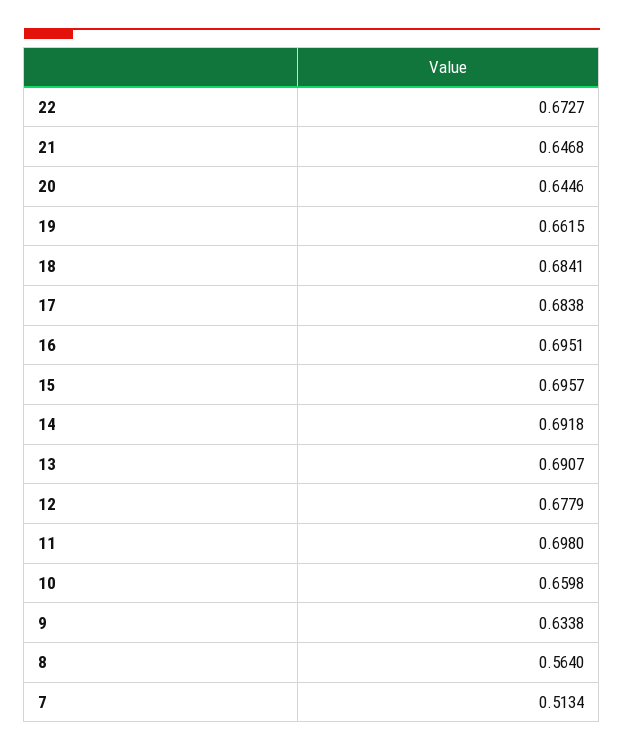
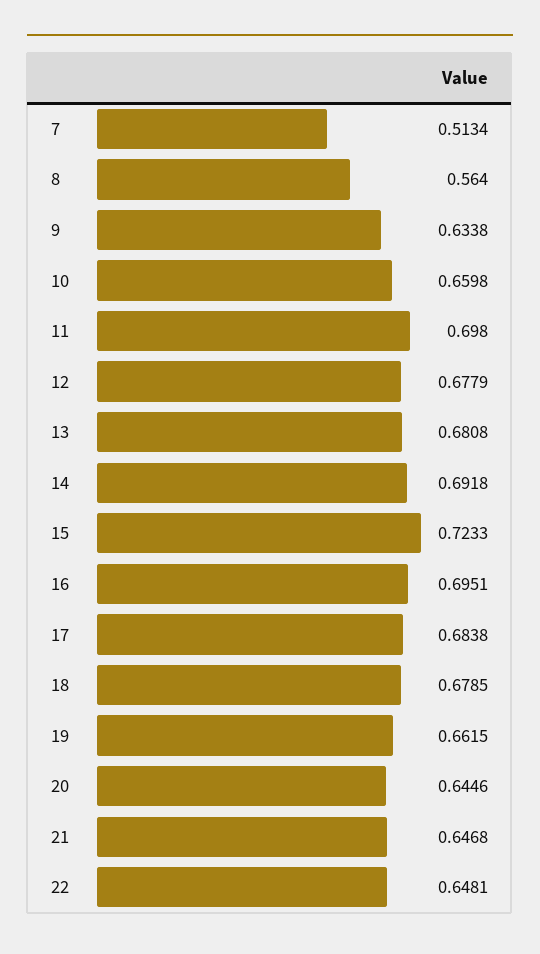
  {
-   "22": 0.6727,
+   "22": 0.6481,
    "21": 0.6468,
    "20": 0.6446,
    "19": 0.6615,
-   "18": 0.6841,
+   "18": 0.6785,
    "17": 0.6838,
    "16": 0.6951,
-   "15": 0.6957,
+   "15": 0.7233,
    "14": 0.6918,
-   "13": 0.6907,
+   "13": 0.6808,
    "12": 0.6779,
    "11": 0.698,
    "10": 0.6598,
    "9": 0.6338,
    "8": 0.564,
    "7": 0.5134
  }

